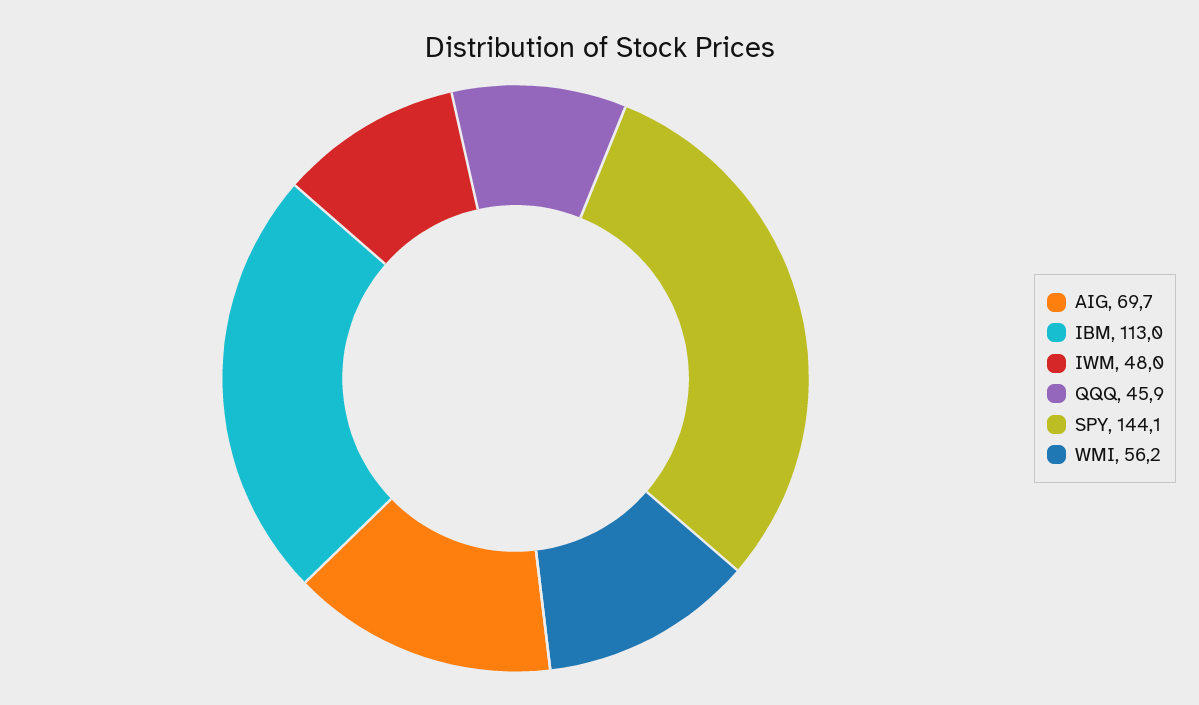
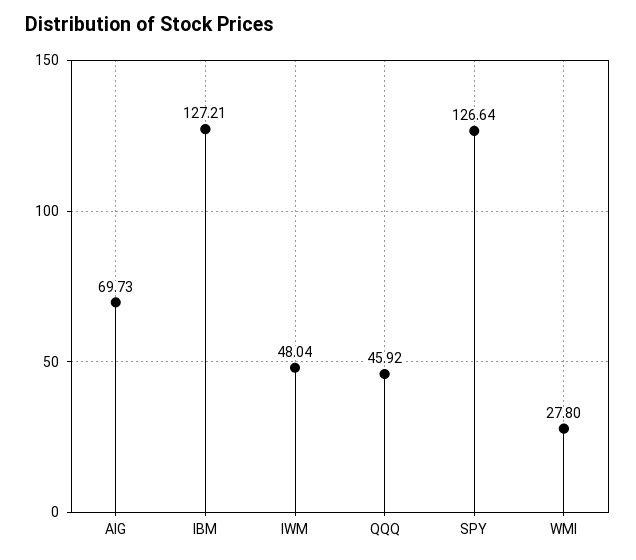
  {
    "AIG": 69.73,
-   "IBM": 113,
+   "IBM": 127.21,
    "IWM": 48.04,
    "QQQ": 45.92,
-   "SPY": 144.1,
+   "SPY": 126.64,
-   "WMI": 56.2
+   "WMI": 27.8
  }

